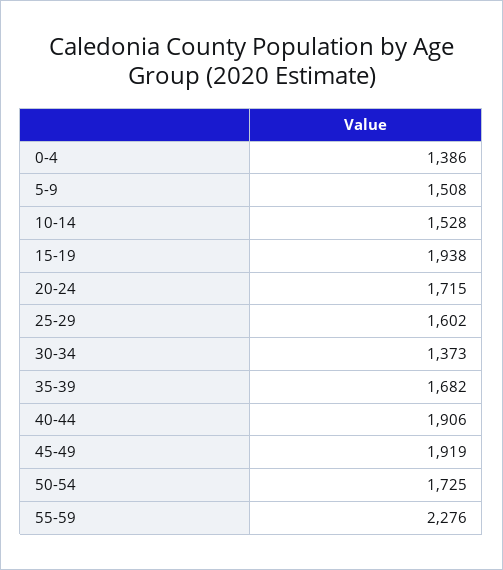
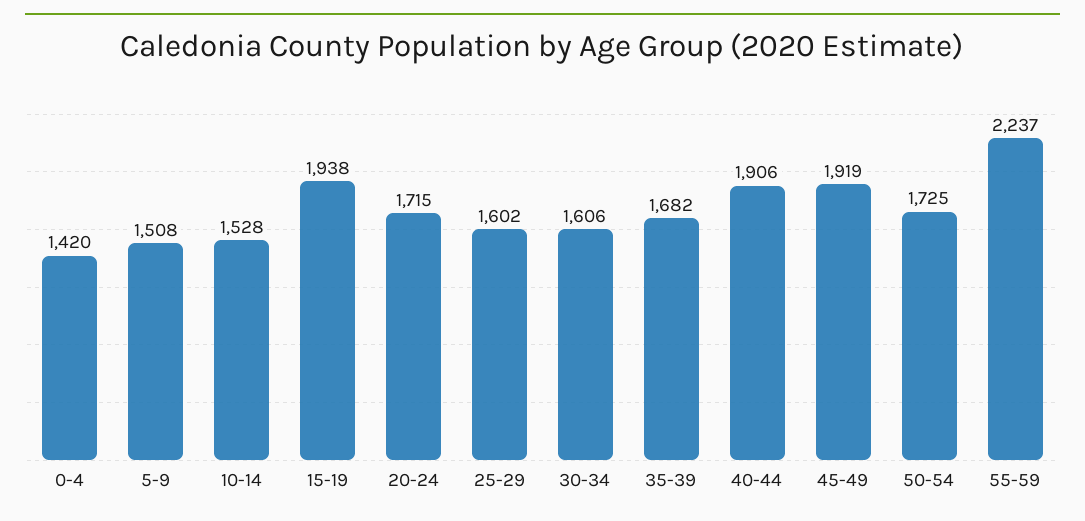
  {
-   "0-4": 1386,
+   "0-4": 1420,
    "5-9": 1508,
    "10-14": 1528,
    "15-19": 1938,
    "20-24": 1715,
    "25-29": 1602,
-   "30-34": 1373,
+   "30-34": 1606,
    "35-39": 1682,
    "40-44": 1906,
    "45-49": 1919,
    "50-54": 1725,
-   "55-59": 2276
+   "55-59": 2237
  }

